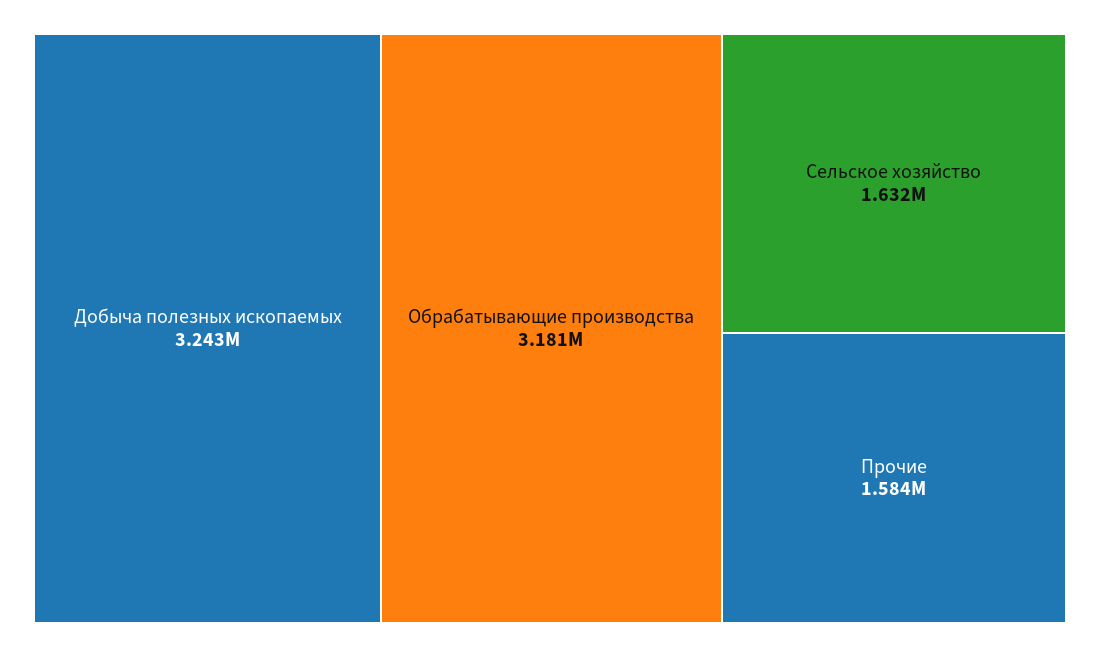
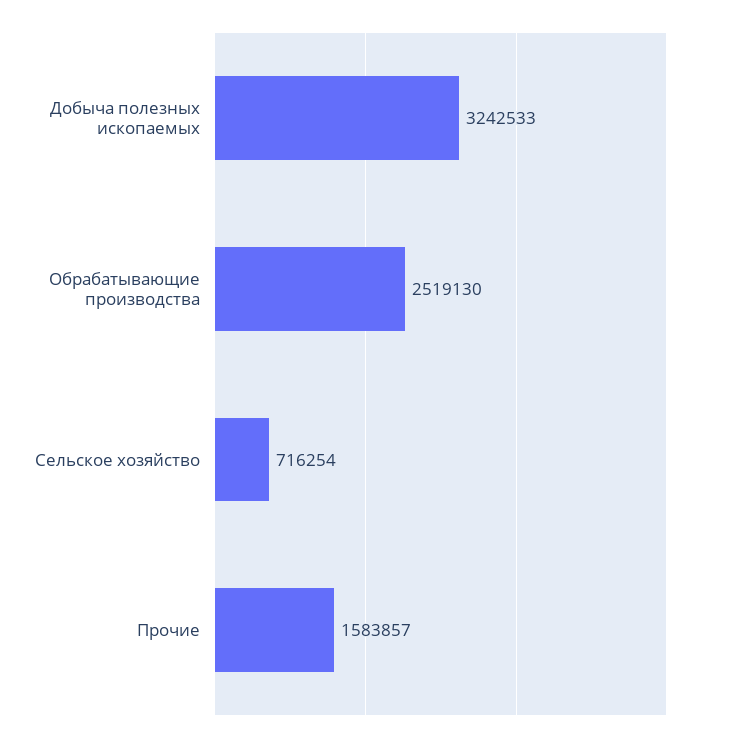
  {
    "Добыча полезных ископаемых": 3242533,
-   "Обрабатывающие производства": 3181000,
+   "Обрабатывающие производства": 2519130,
-   "Сельское хозяйство": 1632000,
+   "Сельское хозяйство": 716254,
    "Прочие": 1583857
  }

